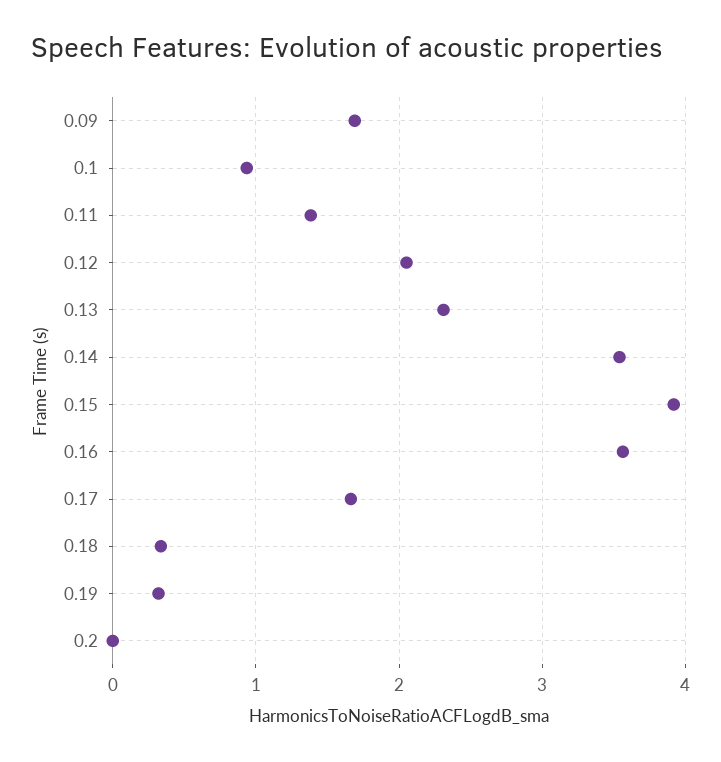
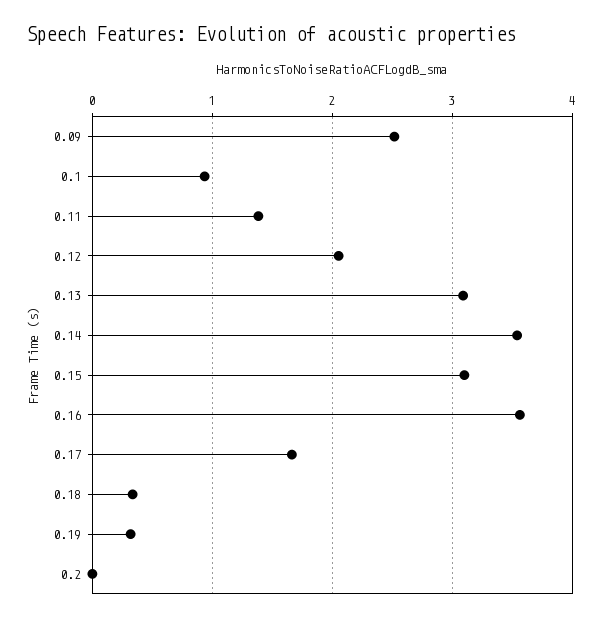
  {
-   "0.09": 1.7,
+   "0.09": 2.5,
    "0.1": 0.9,
    "0.11": 1.4,
    "0.12": 2.1,
-   "0.13": 2.3,
+   "0.13": 3.1,
    "0.14": 3.5,
-   "0.15": 3.9,
+   "0.15": 3.1,
    "0.16": 3.6,
    "0.17": 1.7,
    "0.18": 0.3,
    "0.19": 0.3,
    "0.2": 0
  }

